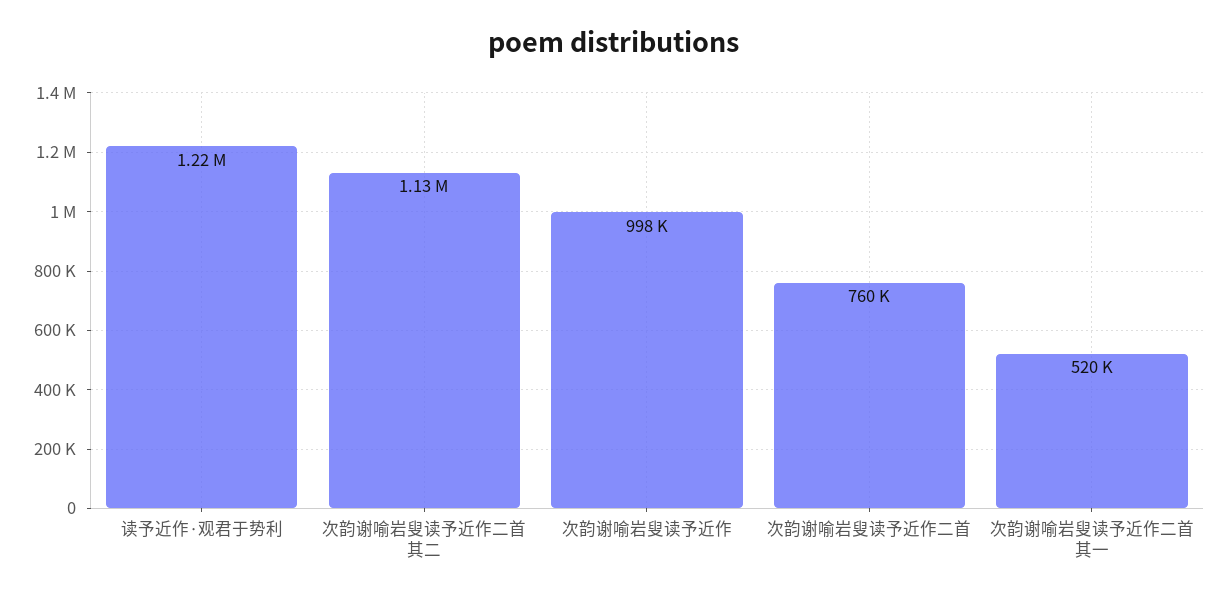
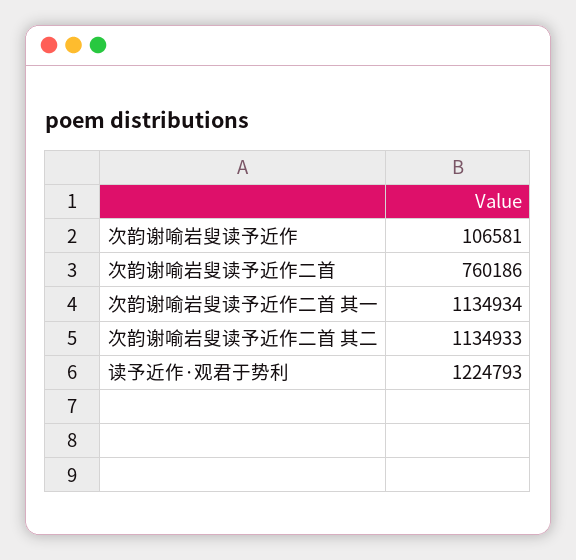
  {
    "读予近作·观君于势利": 1224793,
    "次韵谢喻岩叟读予近作二首 其二": 1134933,
-   "次韵谢喻岩叟读予近作": 998000,
+   "次韵谢喻岩叟读予近作": 106581,
    "次韵谢喻岩叟读予近作二首": 760186,
-   "次韵谢喻岩叟读予近作二首 其一": 520000
+   "次韵谢喻岩叟读予近作二首 其一": 1134934
  }

